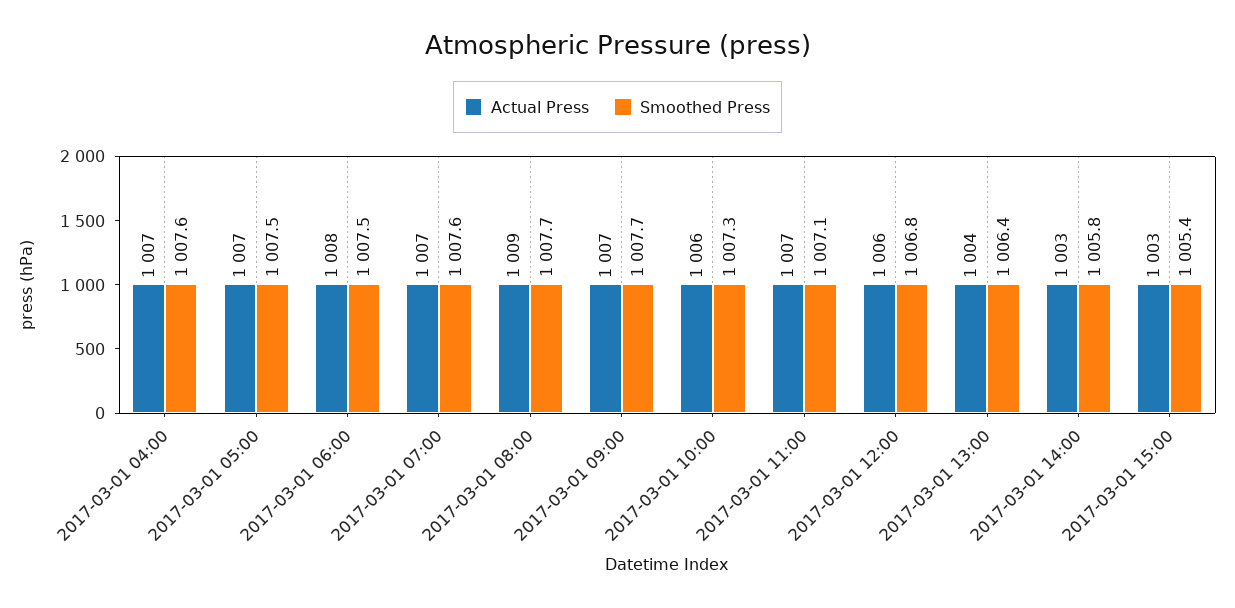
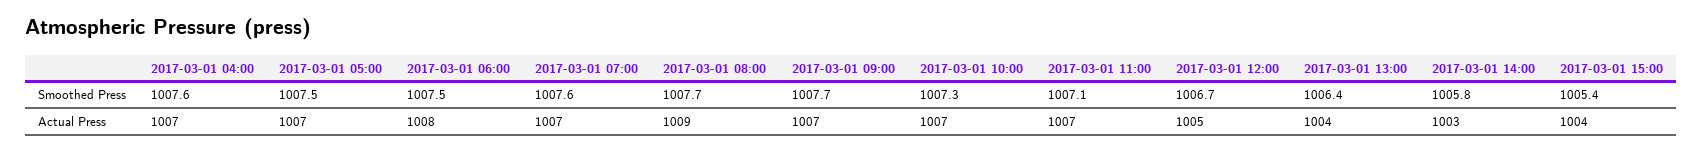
  {
    "Actual Press": {
      "2017-03-01 04:00": 1007,
      "2017-03-01 05:00": 1007,
      "2017-03-01 06:00": 1008,
      "2017-03-01 07:00": 1007,
      "2017-03-01 08:00": 1009,
      "2017-03-01 09:00": 1007,
-     "2017-03-01 10:00": 1006,
+     "2017-03-01 10:00": 1007,
      "2017-03-01 11:00": 1007,
-     "2017-03-01 12:00": 1006,
+     "2017-03-01 12:00": 1005,
      "2017-03-01 13:00": 1004,
      "2017-03-01 14:00": 1003,
-     "2017-03-01 15:00": 1003
+     "2017-03-01 15:00": 1004
    },
    "Smoothed Press": {
      "2017-03-01 04:00": 1007.6,
      "2017-03-01 05:00": 1007.5,
      "2017-03-01 06:00": 1007.5,
      "2017-03-01 07:00": 1007.6,
      "2017-03-01 08:00": 1007.7,
      "2017-03-01 09:00": 1007.7,
      "2017-03-01 10:00": 1007.3,
      "2017-03-01 11:00": 1007.1,
-     "2017-03-01 12:00": 1006.8,
+     "2017-03-01 12:00": 1006.7,
      "2017-03-01 13:00": 1006.4,
      "2017-03-01 14:00": 1005.8,
      "2017-03-01 15:00": 1005.4
    }
  }

